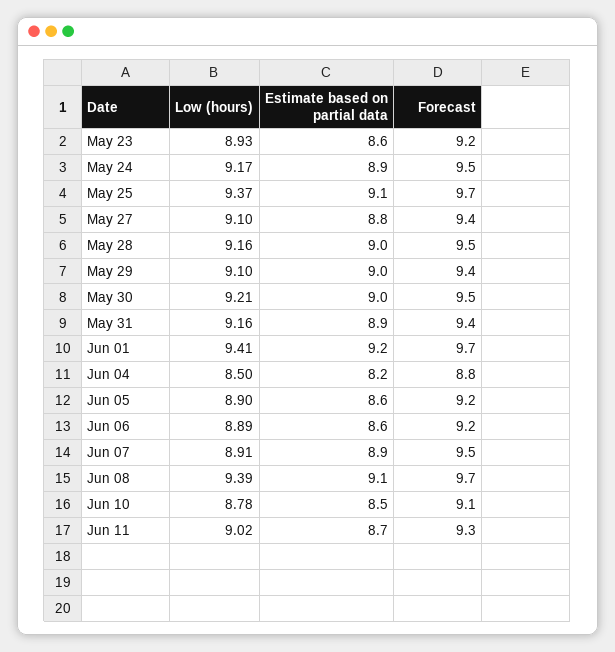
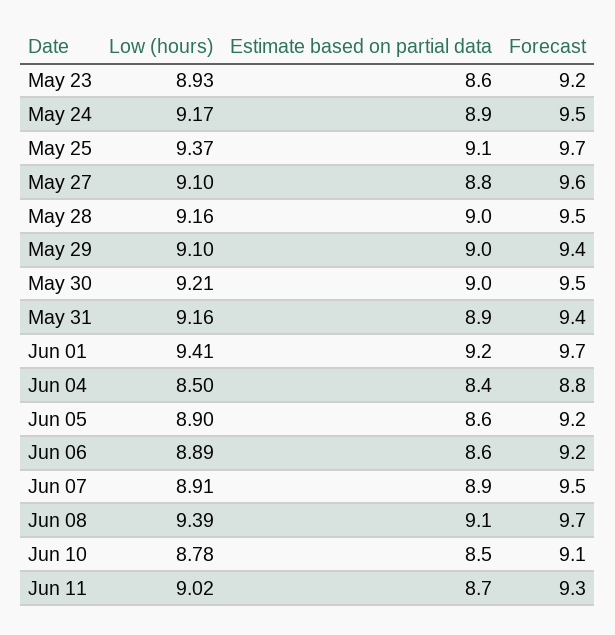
  {
    "Low (hours)": {
      "May 23": 8.93,
      "May 24": 9.17,
      "May 25": 9.37,
      "May 27": 9.1,
      "May 28": 9.16,
      "May 29": 9.1,
      "May 30": 9.21,
      "May 31": 9.16,
      "Jun 01": 9.41,
      "Jun 04": 8.5,
      "Jun 05": 8.9,
      "Jun 06": 8.89,
      "Jun 07": 8.91,
      "Jun 08": 9.39,
      "Jun 10": 8.78,
      "Jun 11": 9.02
    },
    "Estimate based on partial data": {
      "May 23": 8.6,
      "May 24": 8.9,
      "May 25": 9.1,
      "May 27": 8.8,
      "May 28": 9,
      "May 29": 9,
      "May 30": 9,
      "May 31": 8.9,
      "Jun 01": 9.2,
-     "Jun 04": 8.2,
+     "Jun 04": 8.4,
      "Jun 05": 8.6,
      "Jun 06": 8.6,
      "Jun 07": 8.9,
      "Jun 08": 9.1,
      "Jun 10": 8.5,
      "Jun 11": 8.7
    },
    "Forecast": {
      "May 23": 9.2,
      "May 24": 9.5,
      "May 25": 9.7,
-     "May 27": 9.4,
+     "May 27": 9.6,
      "May 28": 9.5,
      "May 29": 9.4,
      "May 30": 9.5,
      "May 31": 9.4,
      "Jun 01": 9.7,
      "Jun 04": 8.8,
      "Jun 05": 9.2,
      "Jun 06": 9.2,
      "Jun 07": 9.5,
      "Jun 08": 9.7,
      "Jun 10": 9.1,
      "Jun 11": 9.3
    }
  }

